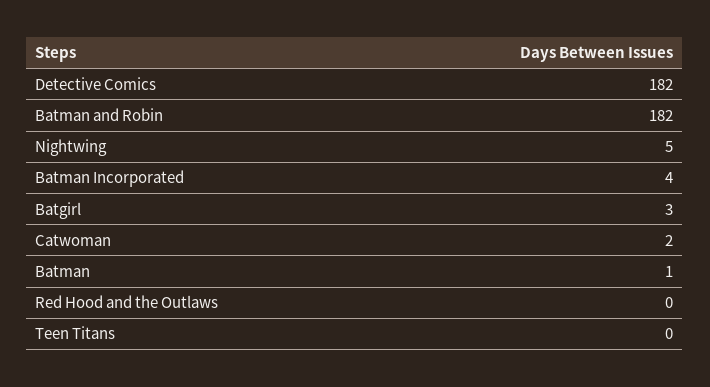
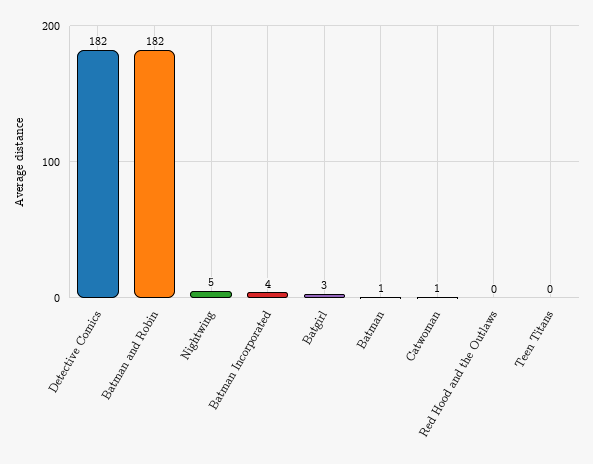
  {
    "Detective Comics": 182,
    "Batman and Robin": 182,
    "Nightwing": 5,
    "Batman Incorporated": 4,
    "Batgirl": 3,
-   "Catwoman": 2,
+   "Catwoman": 1,
    "Batman": 1,
    "Red Hood and the Outlaws": 0,
    "Teen Titans": 0
  }

